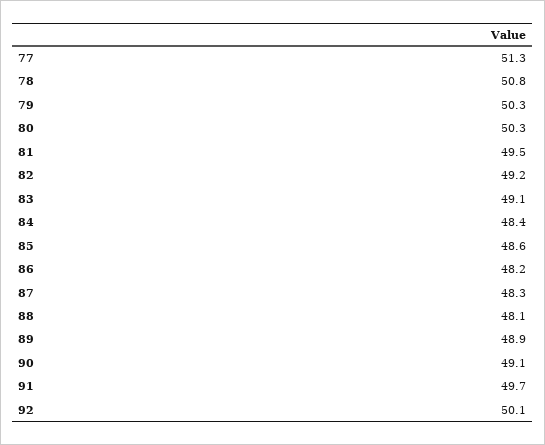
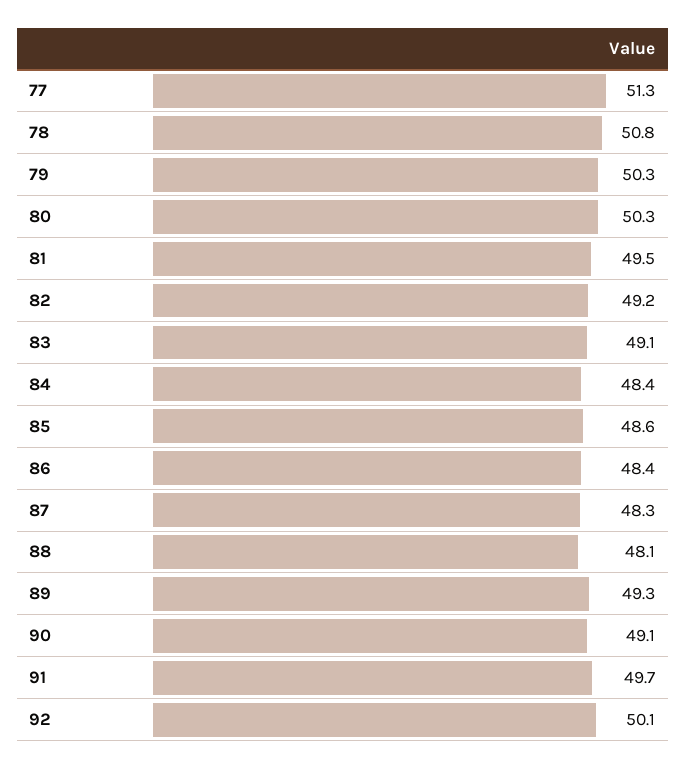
  {
    "77": 51.3,
    "78": 50.8,
    "79": 50.3,
    "80": 50.3,
    "81": 49.5,
    "82": 49.2,
    "83": 49.1,
    "84": 48.4,
    "85": 48.6,
-   "86": 48.2,
+   "86": 48.4,
    "87": 48.3,
    "88": 48.1,
-   "89": 48.9,
+   "89": 49.3,
    "90": 49.1,
    "91": 49.7,
    "92": 50.1
  }

